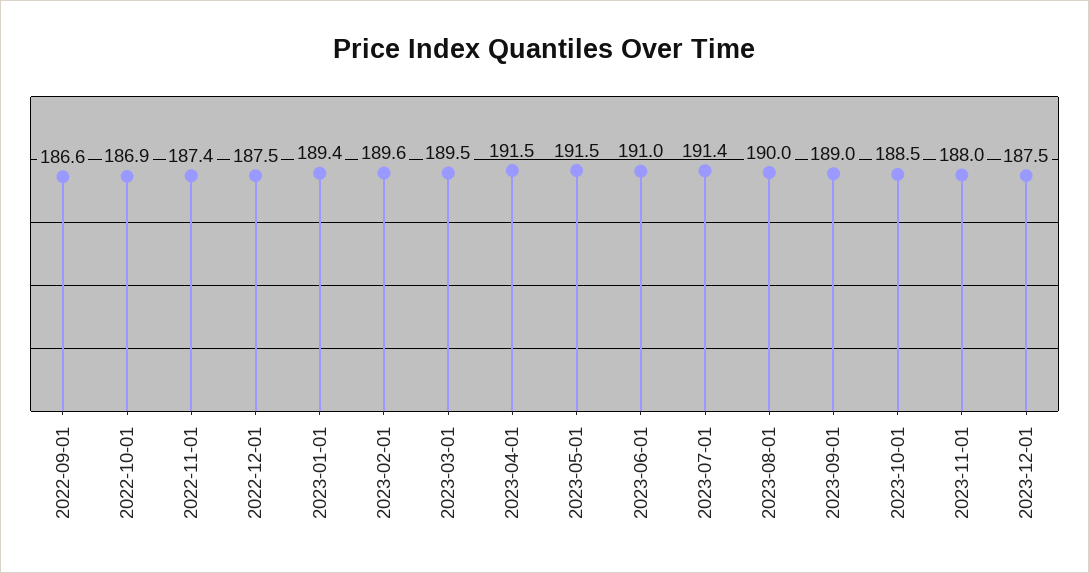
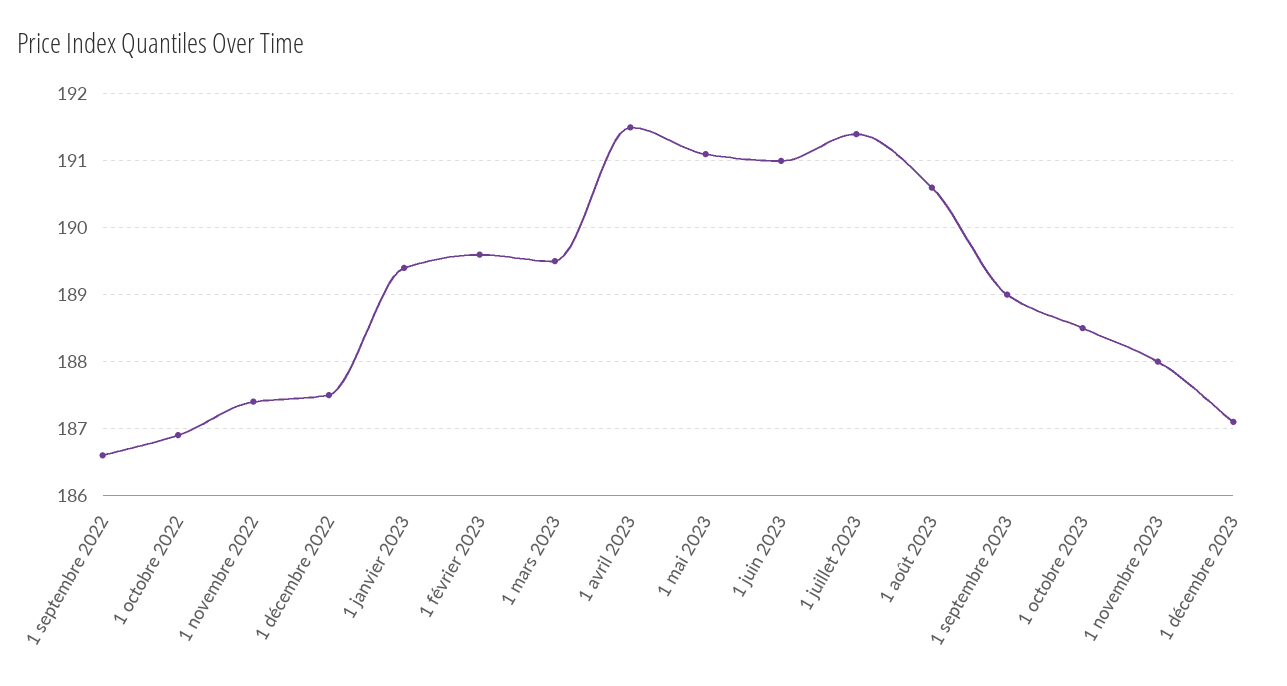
  {
    "2022-09-01": 186.6,
    "2022-10-01": 186.9,
    "2022-11-01": 187.4,
    "2022-12-01": 187.5,
    "2023-01-01": 189.4,
    "2023-02-01": 189.6,
    "2023-03-01": 189.5,
    "2023-04-01": 191.5,
-   "2023-05-01": 191.5,
+   "2023-05-01": 191.1,
    "2023-06-01": 191,
    "2023-07-01": 191.4,
-   "2023-08-01": 190,
+   "2023-08-01": 190.6,
    "2023-09-01": 189,
    "2023-10-01": 188.5,
    "2023-11-01": 188,
-   "2023-12-01": 187.5
+   "2023-12-01": 187.1
  }

